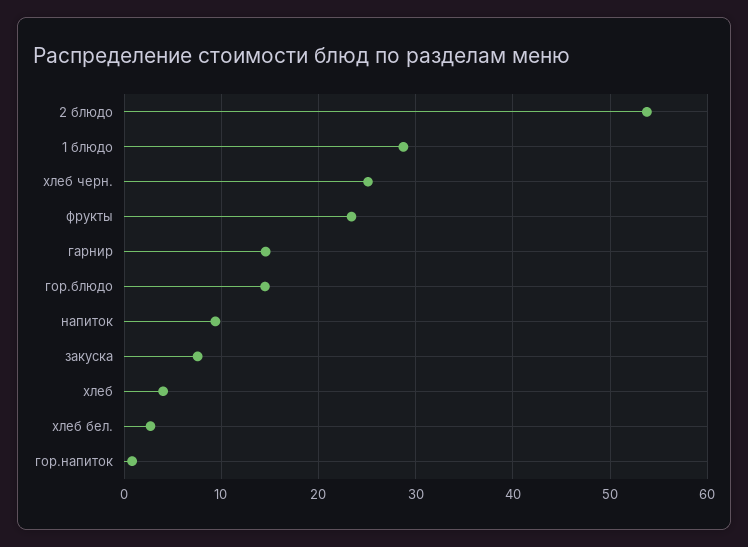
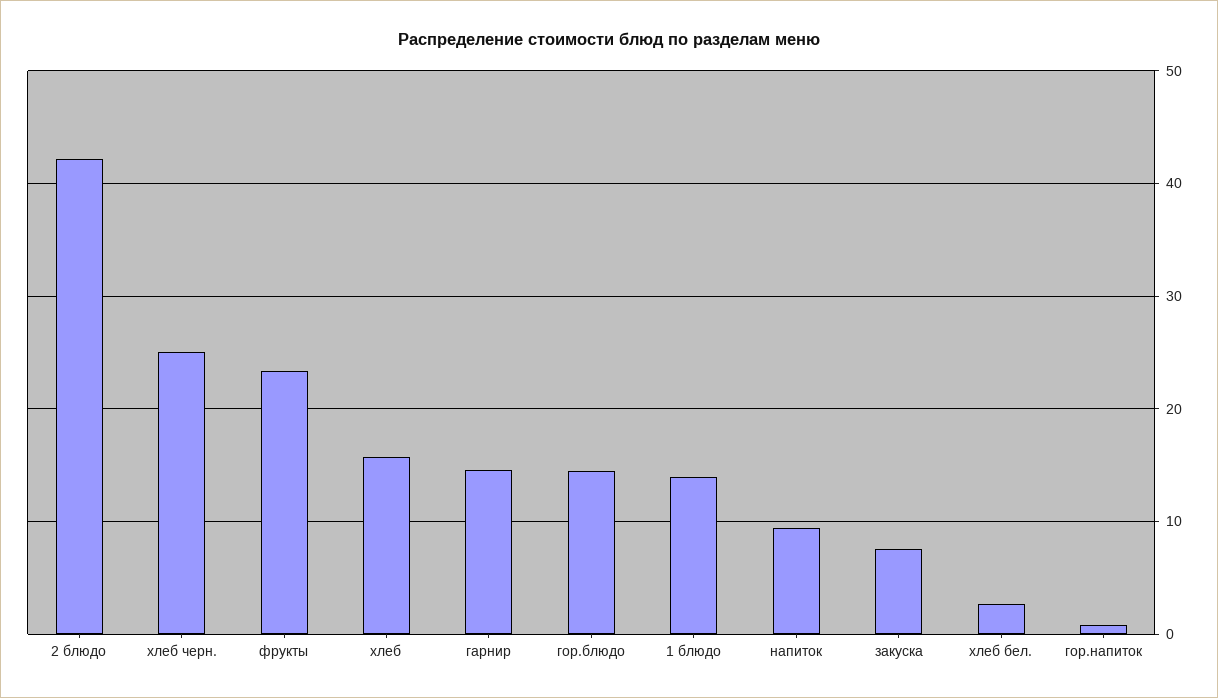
  {
-   "2 блюдо": 54,
+   "2 блюдо": 42,
-   "1 блюдо": 29,
+   "1 блюдо": 14,
    "хлеб черн.": 25,
    "фрукты": 23,
    "гарнир": 15,
    "гор.блюдо": 15,
    "напиток": 9,
    "закуска": 8,
-   "хлеб": 4,
+   "хлеб": 16,
    "хлеб бел.": 3,
    "гор.напиток": 1
  }

